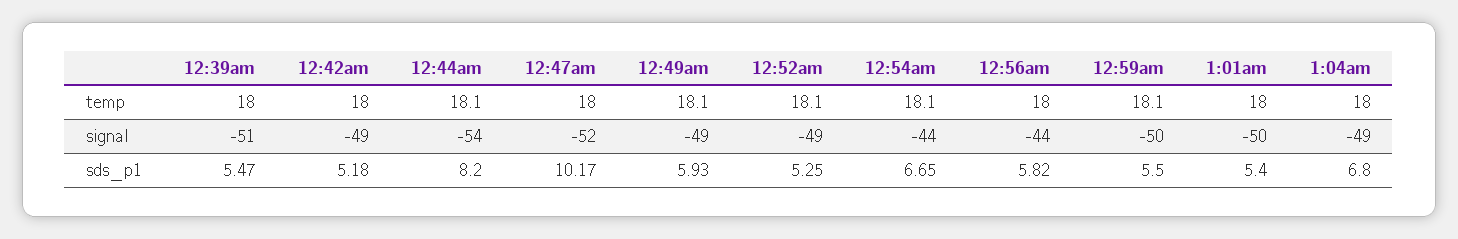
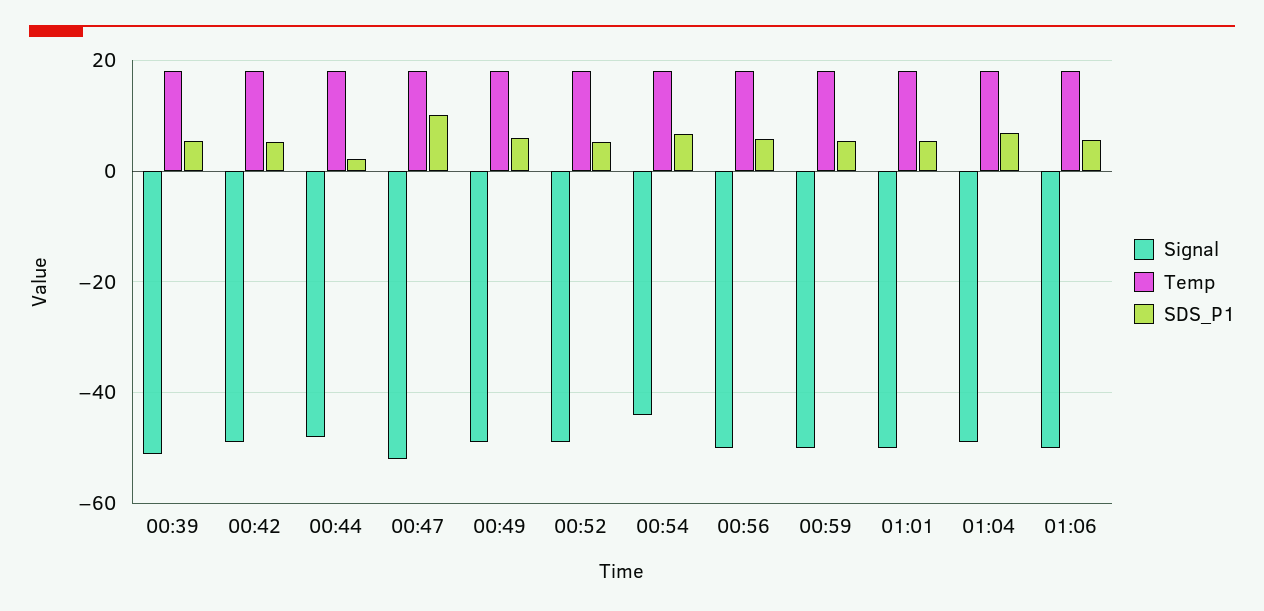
  {
    "temp": {
      "12:39am": 18,
      "12:42am": 18,
      "12:44am": 18.1,
      "12:47am": 18,
      "12:49am": 18.1,
      "12:52am": 18.1,
      "12:54am": 18.1,
      "12:56am": 18,
      "12:59am": 18.1,
      "1:01am": 18,
-     "1:04am": 18
+     "1:04am": 18,
+     "01:06": 18
    },
    "signal": {
      "12:39am": -51,
      "12:42am": -49,
-     "12:44am": -54,
+     "12:44am": -48,
      "12:47am": -52,
      "12:49am": -49,
      "12:52am": -49,
      "12:54am": -44,
-     "12:56am": -44,
+     "12:56am": -50,
      "12:59am": -50,
      "1:01am": -50,
-     "1:04am": -49
+     "1:04am": -49,
+     "01:06": -50
    },
    "sds_p1": {
      "12:39am": 5.47,
      "12:42am": 5.18,
-     "12:44am": 8.2,
+     "12:44am": 2,
      "12:47am": 10.17,
      "12:49am": 5.93,
      "12:52am": 5.25,
      "12:54am": 6.65,
      "12:56am": 5.82,
      "12:59am": 5.5,
      "1:01am": 5.4,
-     "1:04am": 6.8
+     "1:04am": 6.8,
+     "01:06": 6
    }
  }

